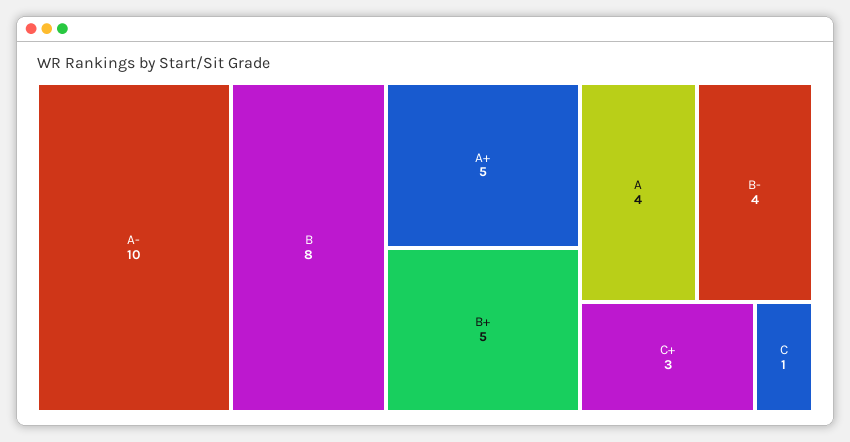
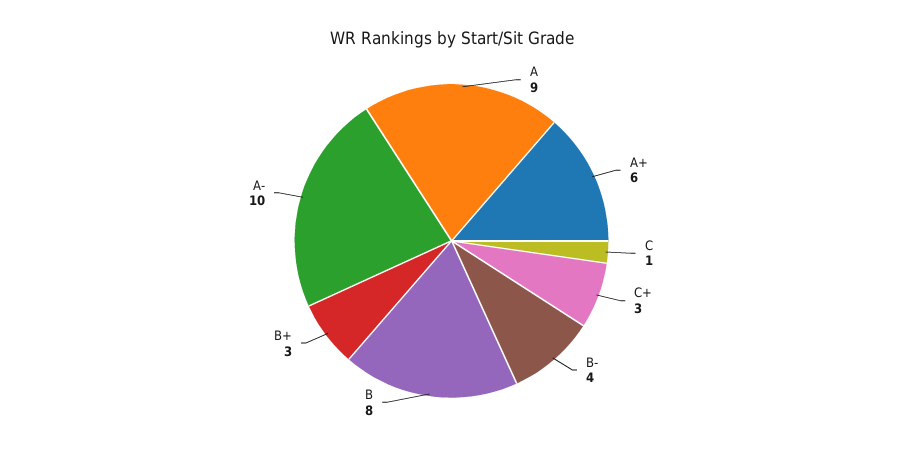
  {
    "A-": 10,
    "B": 8,
-   "A+": 5,
+   "A+": 6,
-   "B+": 5,
+   "B+": 3,
-   "A": 4,
+   "A": 9,
    "B-": 4,
    "C+": 3,
    "C": 1
  }

